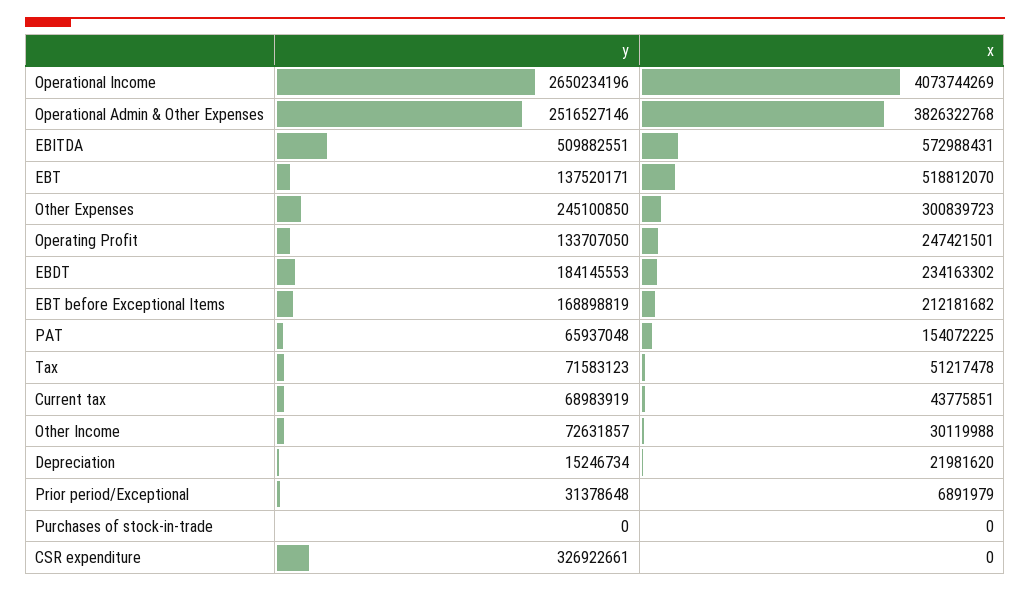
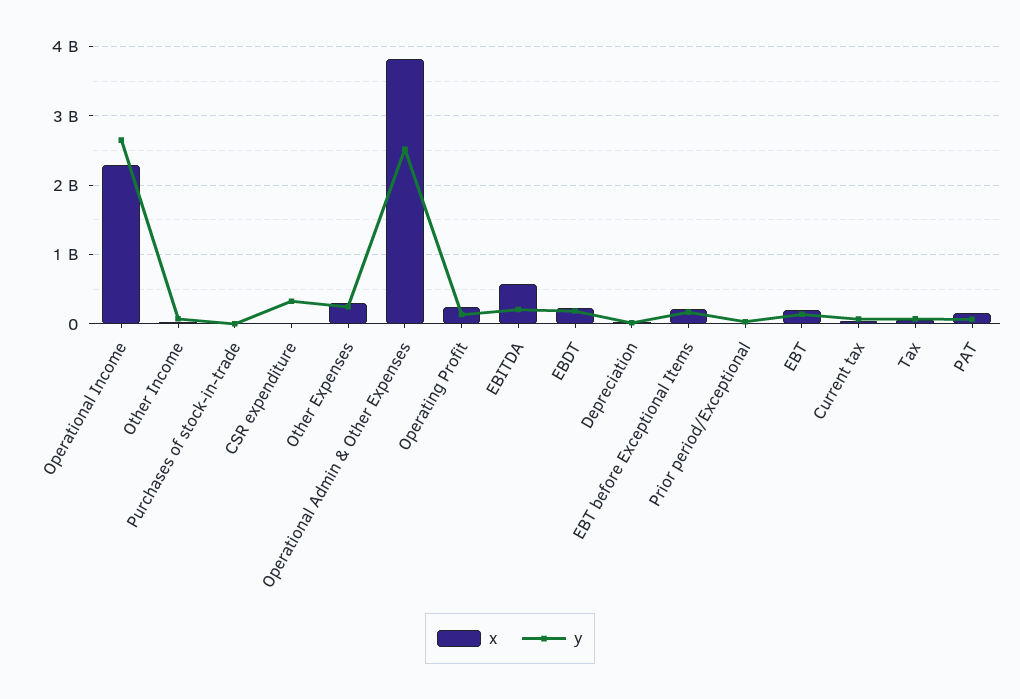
  {
    "y": {
      "Operational Income": 2650234196,
      "Operational Admin & Other Expenses": 2516527146,
-     "EBITDA": 509882551,
+     "EBITDA": 200000000,
      "EBT": 137520171,
      "Other Expenses": 245100850,
      "Operating Profit": 133707050,
      "EBDT": 184145553,
      "EBT before Exceptional Items": 168898819,
      "PAT": 65937048,
      "Tax": 71583123,
      "Current tax": 68983919,
      "Other Income": 72631857,
      "Depreciation": 15246734,
      "Prior period/Exceptional": 31378648,
      "Purchases of stock-in-trade": 0,
      "CSR expenditure": 326922661
    },
    "x": {
-     "Operational Income": 4073744269,
+     "Operational Income": 2300000000,
      "Operational Admin & Other Expenses": 3826322768,
      "EBITDA": 572988431,
-     "EBT": 518812070,
+     "EBT": 200000000,
      "Other Expenses": 300839723,
      "Operating Profit": 247421501,
      "EBDT": 234163302,
      "EBT before Exceptional Items": 212181682,
      "PAT": 154072225,
      "Tax": 51217478,
      "Current tax": 43775851,
      "Other Income": 30119988,
      "Depreciation": 21981620,
      "Prior period/Exceptional": 6891979,
      "Purchases of stock-in-trade": 0,
      "CSR expenditure": 0
    }
  }

